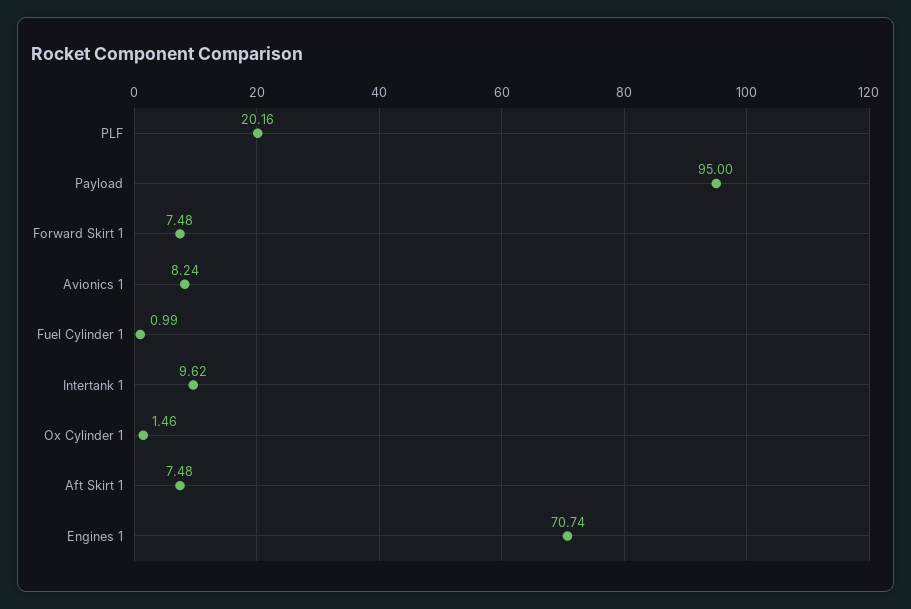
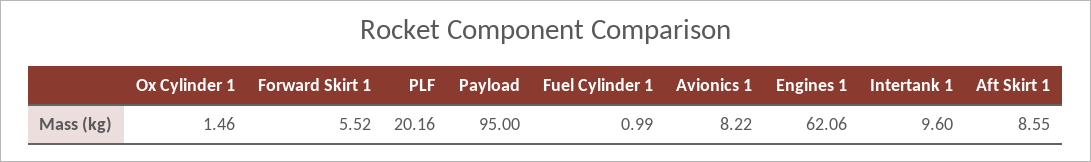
  {
    "PLF": 20.16,
    "Payload": 95,
-   "Forward Skirt 1": 7.48,
+   "Forward Skirt 1": 5.52,
-   "Avionics 1": 8.24,
+   "Avionics 1": 8.22,
    "Fuel Cylinder 1": 0.99,
-   "Intertank 1": 9.62,
+   "Intertank 1": 9.6,
    "Ox Cylinder 1": 1.46,
-   "Aft Skirt 1": 7.48,
+   "Aft Skirt 1": 8.55,
-   "Engines 1": 70.74
+   "Engines 1": 62.06
  }

